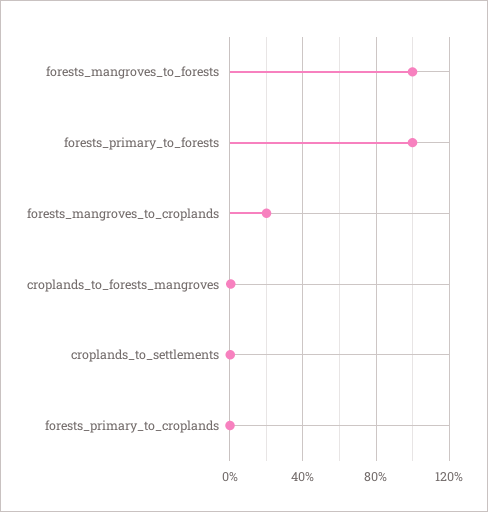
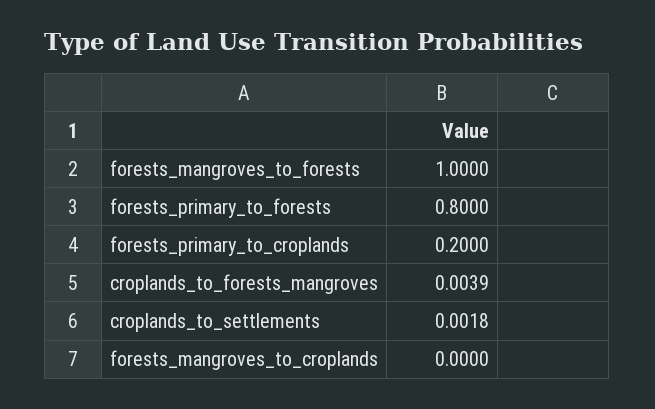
  {
    "forests_mangroves_to_forests": 1,
-   "forests_primary_to_forests": 1,
+   "forests_primary_to_forests": 0.8,
-   "forests_mangroves_to_croplands": 0.2,
+   "forests_mangroves_to_croplands": 0,
    "croplands_to_forests_mangroves": 0.0039,
    "croplands_to_settlements": 0.0018,
-   "forests_primary_to_croplands": 0
+   "forests_primary_to_croplands": 0.2
  }

